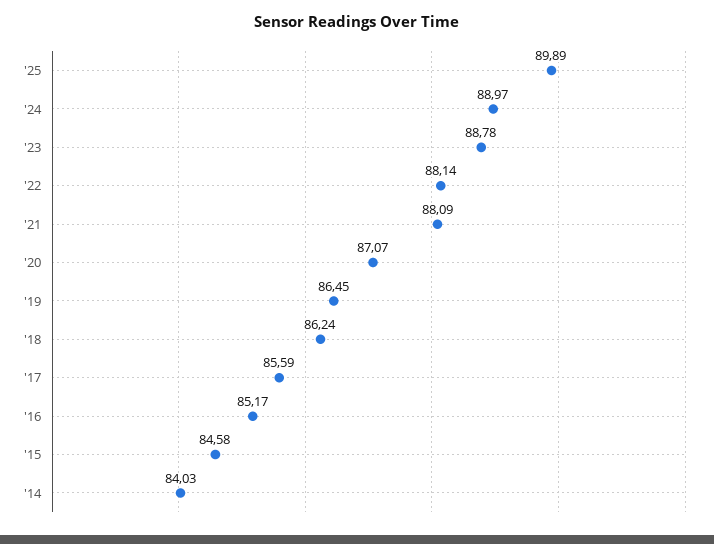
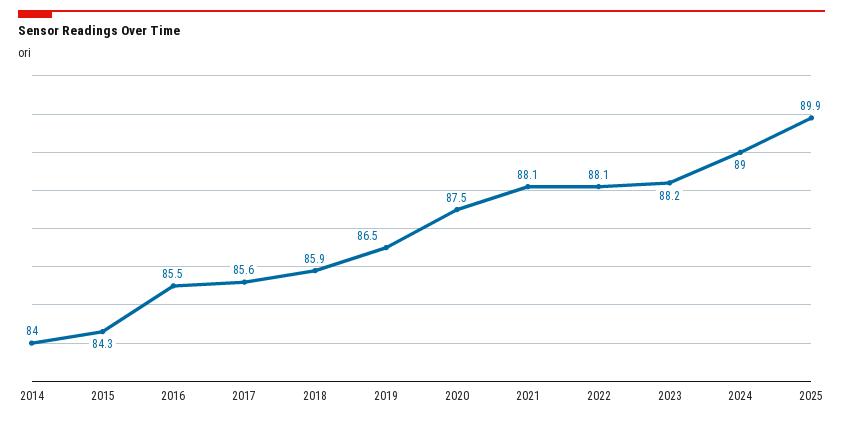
  {
    "'25": 89.89,
    "'24": 88.97,
-   "'23": 88.78,
+   "'23": 88.2,
    "'22": 88.14,
    "'21": 88.09,
-   "'20": 87.07,
+   "'20": 87.5,
    "'19": 86.45,
-   "'18": 86.24,
+   "'18": 85.9,
    "'17": 85.59,
-   "'16": 85.17,
+   "'16": 85.5,
-   "'15": 84.58,
+   "'15": 84.3,
    "'14": 84.03
  }

